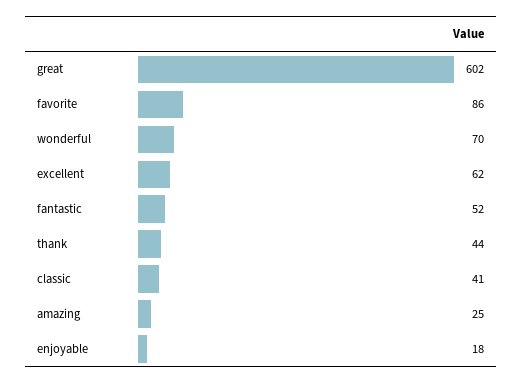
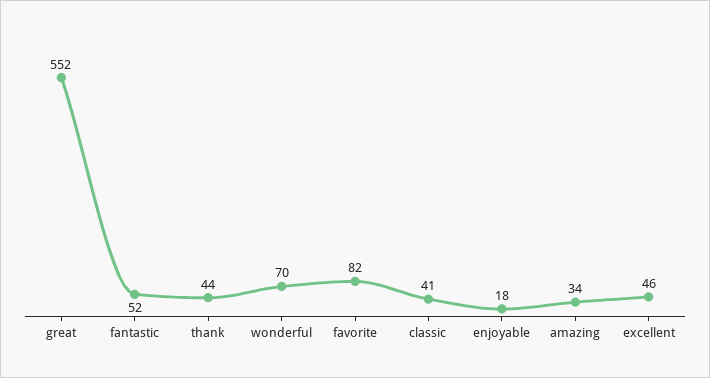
  {
-   "great": 602,
+   "great": 552,
-   "favorite": 86,
+   "favorite": 82,
    "wonderful": 70,
-   "excellent": 62,
+   "excellent": 46,
    "fantastic": 52,
    "thank": 44,
    "classic": 41,
-   "amazing": 25,
+   "amazing": 34,
    "enjoyable": 18
  }

